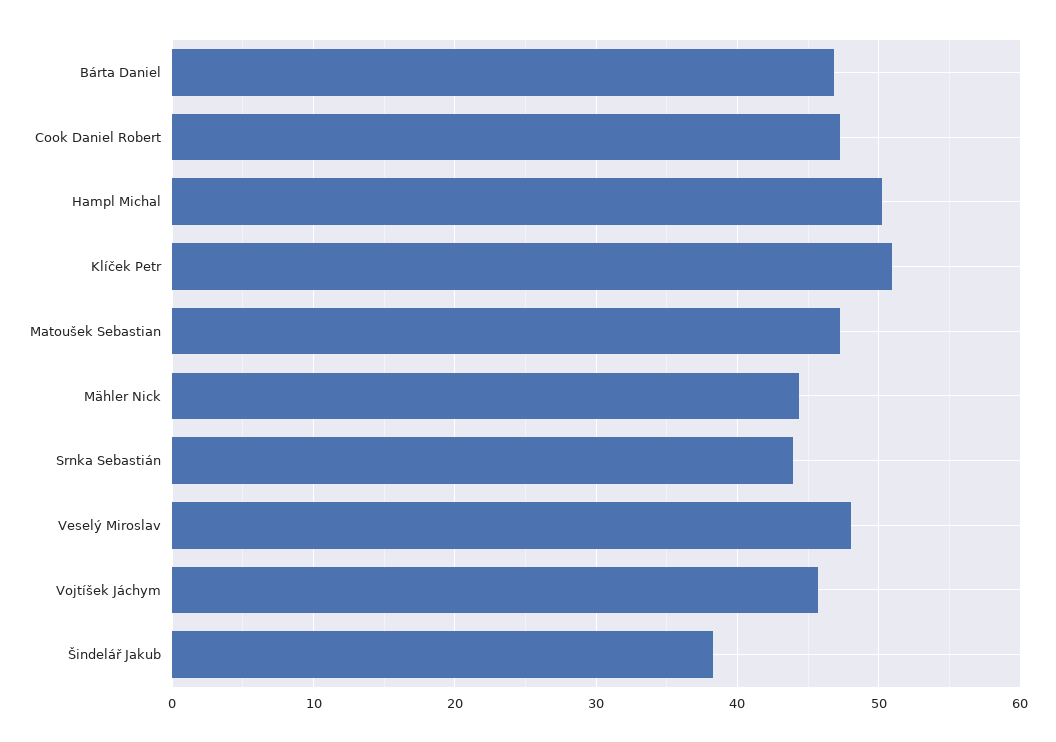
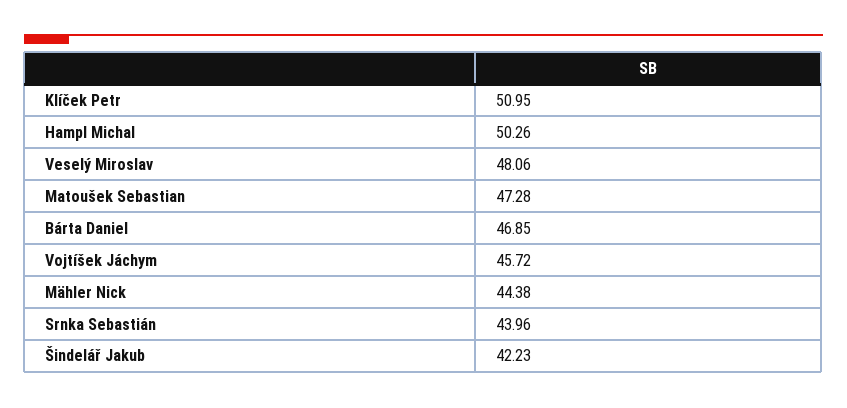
  {
    "Bárta Daniel": 46.85,
-   "Cook Daniel Robert": 47,
    "Hampl Michal": 50.26,
    "Klíček Petr": 50.95,
    "Matoušek Sebastian": 47.28,
    "Mähler Nick": 44.38,
    "Srnka Sebastián": 43.96,
    "Veselý Miroslav": 48.06,
    "Vojtíšek Jáchym": 45.72,
-   "Šindelář Jakub": 38
+   "Šindelář Jakub": 42.23
  }

